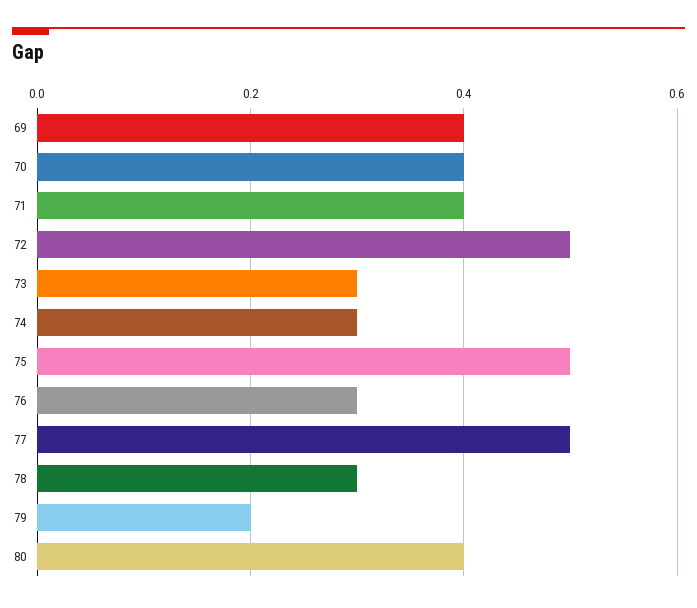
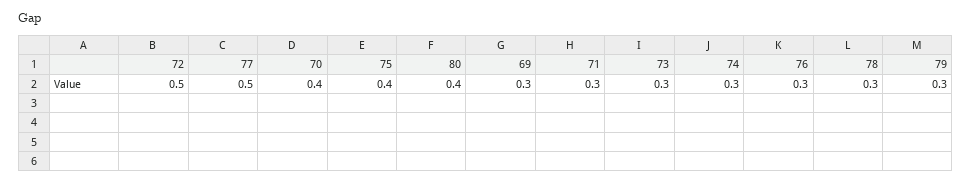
  {
-   "69": 0.4,
+   "69": 0.3,
    "70": 0.4,
-   "71": 0.4,
+   "71": 0.3,
    "72": 0.5,
    "73": 0.3,
    "74": 0.3,
-   "75": 0.5,
+   "75": 0.4,
    "76": 0.3,
    "77": 0.5,
    "78": 0.3,
-   "79": 0.2,
+   "79": 0.3,
    "80": 0.4
  }

